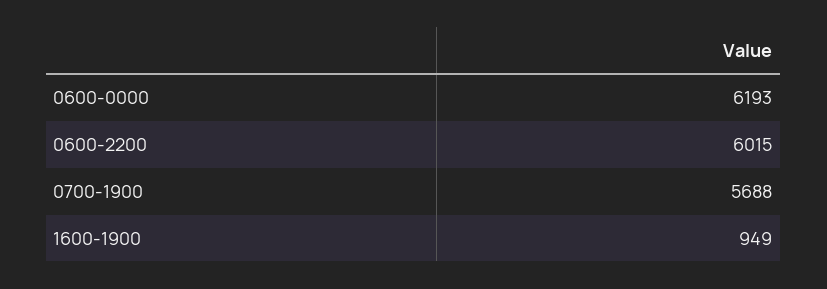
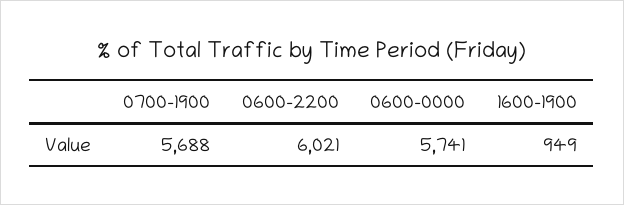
  {
-   "0600-0000": 6193,
+   "0600-0000": 5741,
-   "0600-2200": 6015,
+   "0600-2200": 6021,
    "0700-1900": 5688,
    "1600-1900": 949
  }

